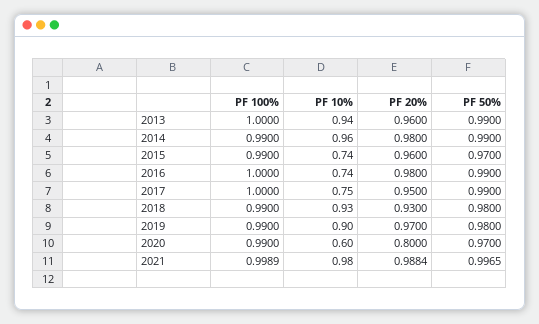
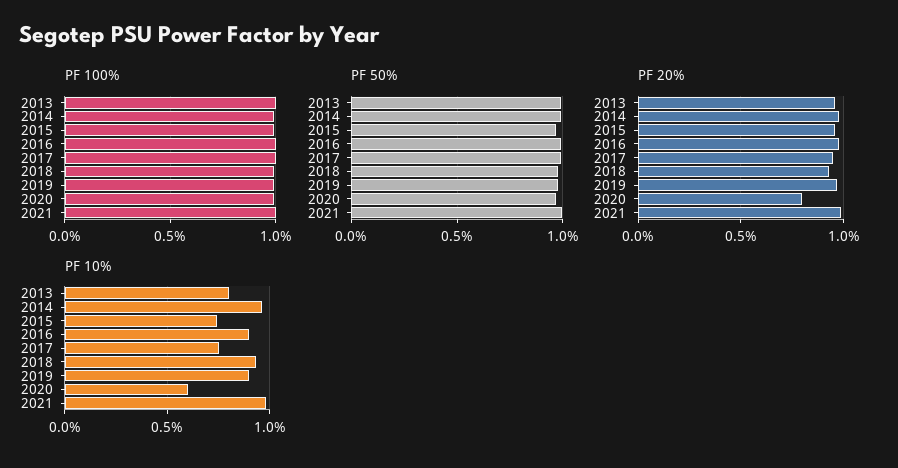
  {
    "PF 100%": {
      "2013": 1,
      "2014": 0.99,
      "2015": 0.99,
      "2016": 1,
      "2017": 1,
      "2018": 0.99,
      "2019": 0.99,
      "2020": 0.99,
      "2021": 0.9989
    },
    "PF 10%": {
-     "2013": 0.94,
+     "2013": 0.8,
      "2014": 0.96,
      "2015": 0.74,
-     "2016": 0.74,
+     "2016": 0.9,
      "2017": 0.75,
      "2018": 0.93,
      "2019": 0.9,
      "2020": 0.6,
      "2021": 0.98
    },
    "PF 20%": {
      "2013": 0.96,
      "2014": 0.98,
      "2015": 0.96,
      "2016": 0.98,
      "2017": 0.95,
      "2018": 0.93,
      "2019": 0.97,
      "2020": 0.8,
      "2021": 0.9884
    },
    "PF 50%": {
      "2013": 0.99,
      "2014": 0.99,
      "2015": 0.97,
      "2016": 0.99,
      "2017": 0.99,
      "2018": 0.98,
      "2019": 0.98,
      "2020": 0.97,
      "2021": 0.9965
    }
  }

